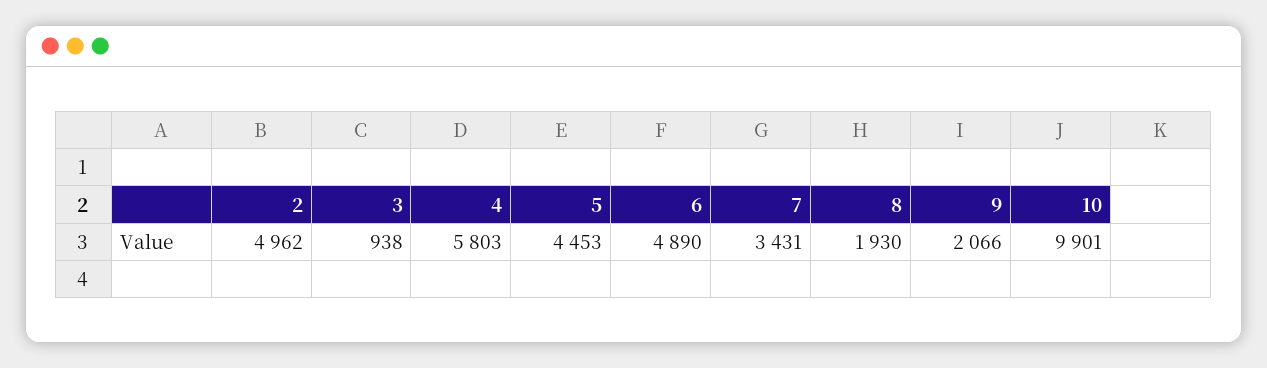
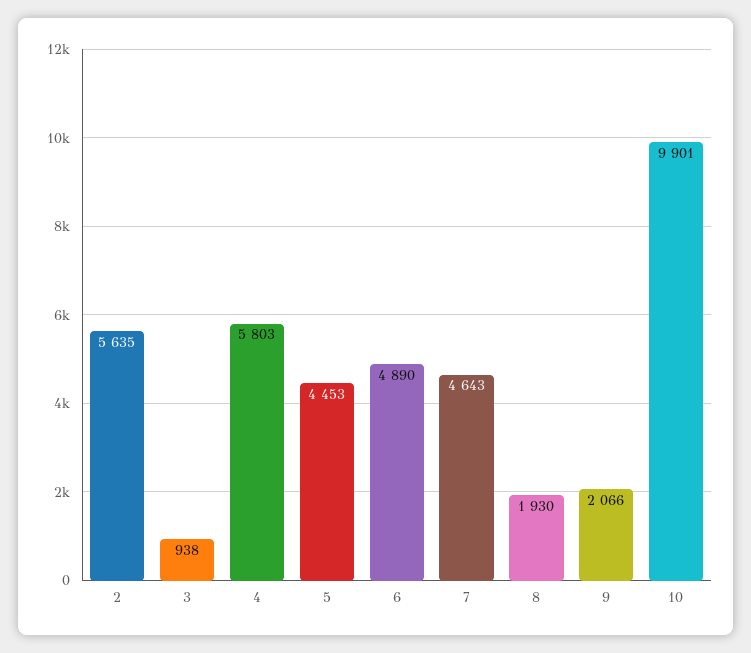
  {
-   "2": 4962,
+   "2": 5635,
    "3": 938,
    "4": 5803,
    "5": 4453,
    "6": 4890,
-   "7": 3431,
+   "7": 4643,
    "8": 1930,
    "9": 2066,
    "10": 9901
  }

